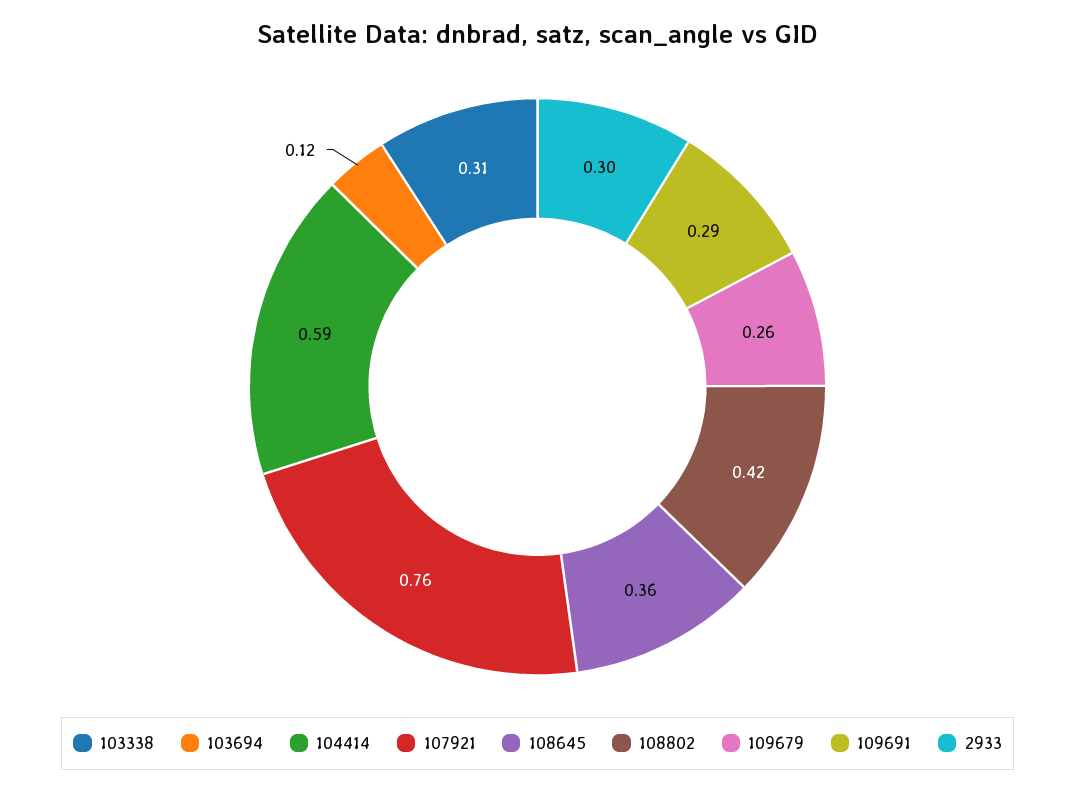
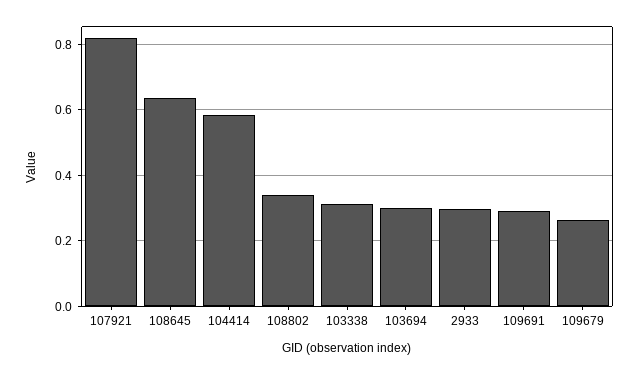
  {
    "103338": 0.31,
-   "103694": 0.12,
+   "103694": 0.3,
    "104414": 0.59,
-   "107921": 0.76,
+   "107921": 0.82,
-   "108645": 0.36,
+   "108645": 0.64,
-   "108802": 0.42,
+   "108802": 0.34,
    "109679": 0.26,
    "109691": 0.29,
    "2933": 0.3
  }

